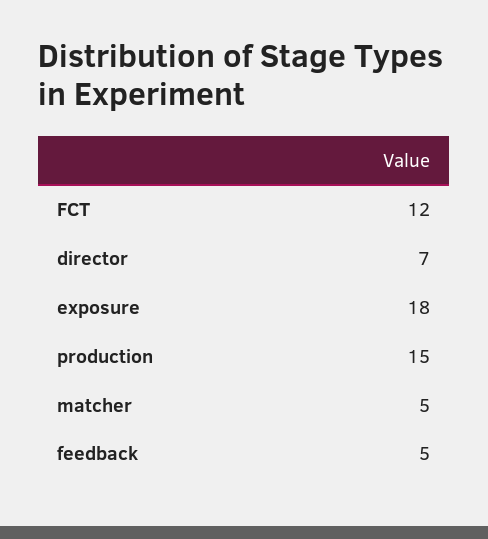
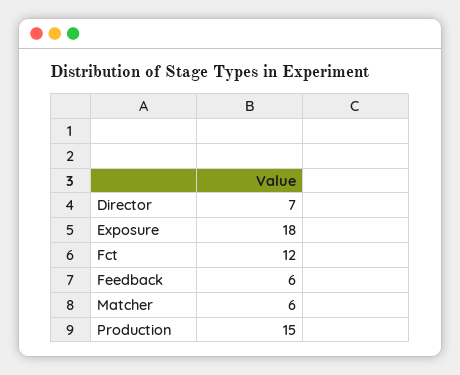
  {
    "FCT": 12,
    "director": 7,
    "exposure": 18,
    "production": 15,
-   "matcher": 5,
+   "matcher": 6,
-   "feedback": 5
+   "feedback": 6
  }

